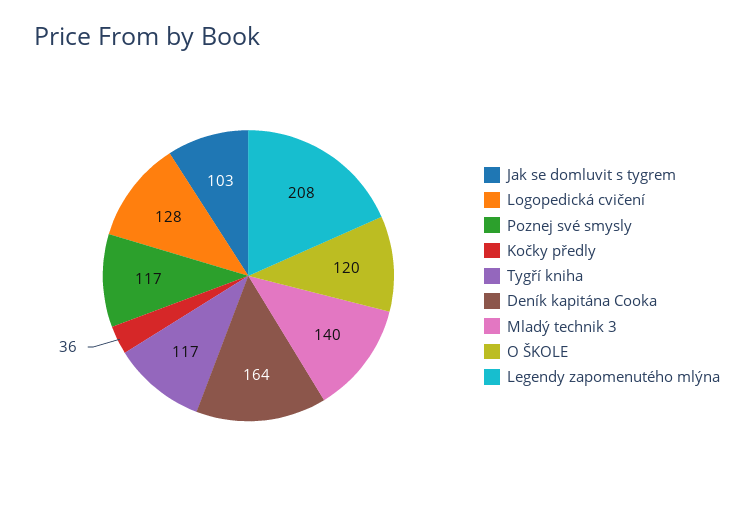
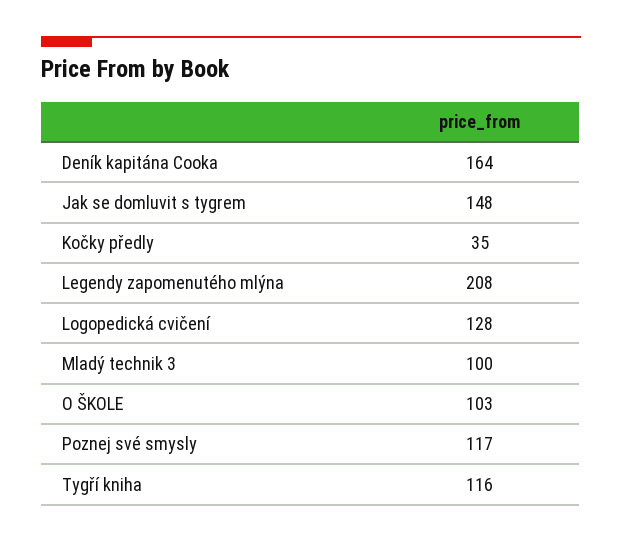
  {
-   "Jak se domluvit s tygrem": 103,
+   "Jak se domluvit s tygrem": 148,
    "Logopedická cvičení": 128,
    "Poznej své smysly": 117,
-   "Kočky předly": 36,
+   "Kočky předly": 35,
-   "Tygří kniha": 117,
+   "Tygří kniha": 116,
    "Deník kapitána Cooka": 164,
-   "Mladý technik 3": 140,
+   "Mladý technik 3": 100,
-   "O ŠKOLE": 120,
+   "O ŠKOLE": 103,
    "Legendy zapomenutého mlýna": 208
  }

